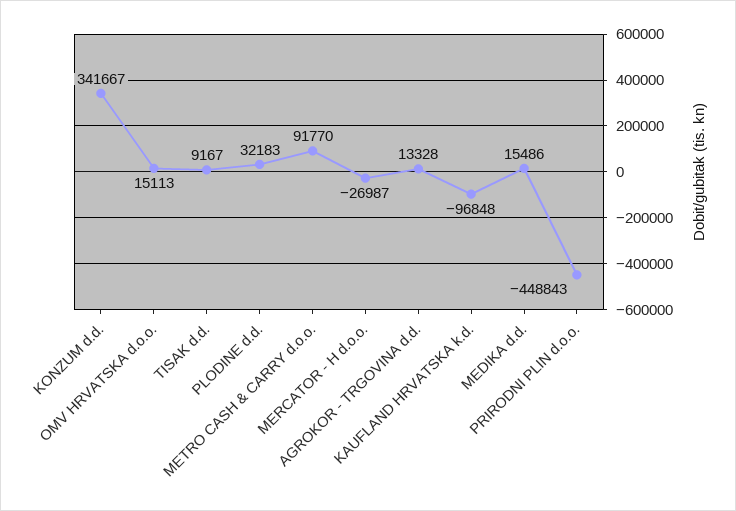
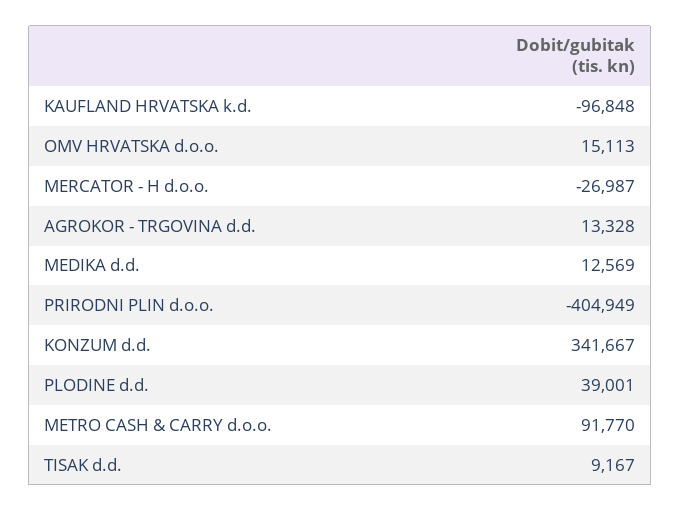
  {
    "KONZUM d.d.": 341667,
    "OMV HRVATSKA d.o.o.": 15113,
    "TISAK d.d.": 9167,
-   "PLODINE d.d.": 32183,
+   "PLODINE d.d.": 39001,
    "METRO CASH & CARRY d.o.o.": 91770,
    "MERCATOR - H d.o.o.": -26987,
    "AGROKOR - TRGOVINA d.d.": 13328,
    "KAUFLAND HRVATSKA k.d.": -96848,
-   "MEDIKA d.d.": 15486,
+   "MEDIKA d.d.": 12569,
-   "PRIRODNI PLIN d.o.o.": -448843
+   "PRIRODNI PLIN d.o.o.": -404949
  }

